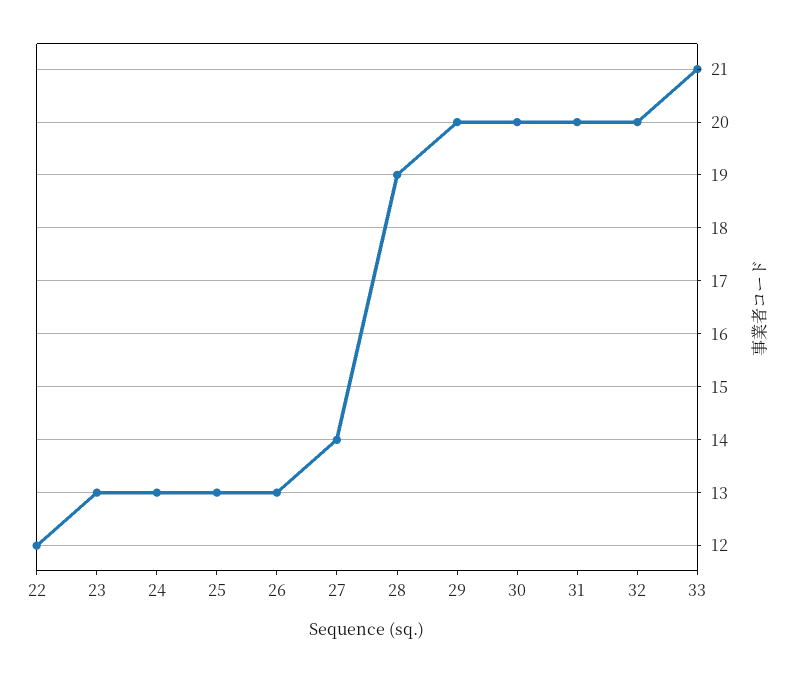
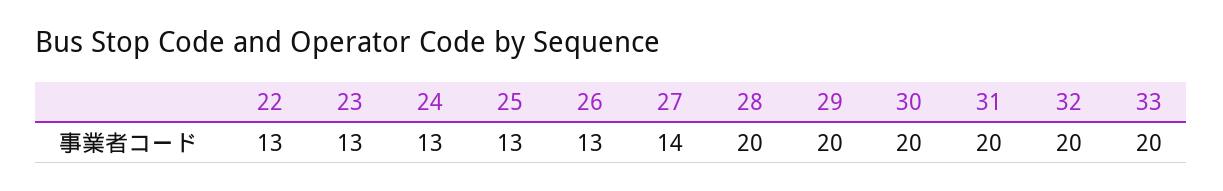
  {
-   "22": 12,
+   "22": 13,
    "23": 13,
    "24": 13,
    "25": 13,
    "26": 13,
    "27": 14,
-   "28": 19,
+   "28": 20,
    "29": 20,
    "30": 20,
    "31": 20,
    "32": 20,
-   "33": 21
+   "33": 20
  }

